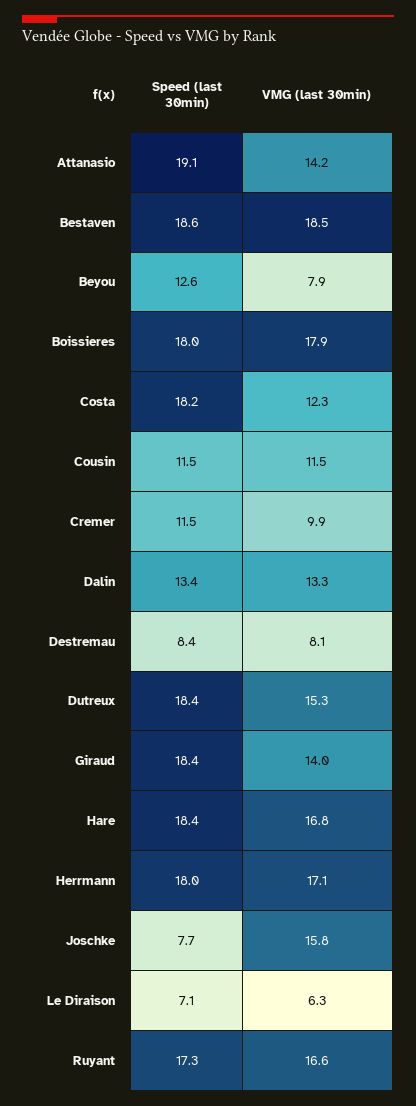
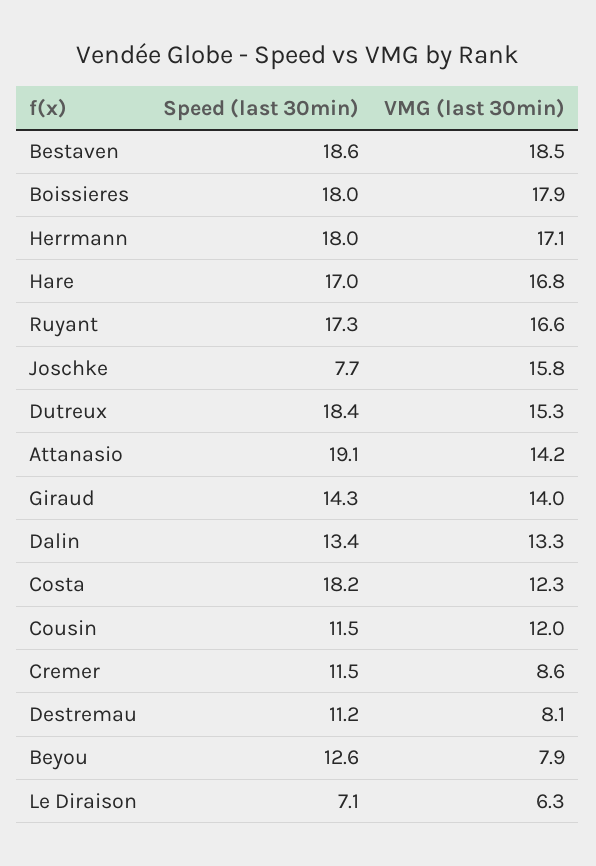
  {
    "Speed (last 30min)": {
      "Attanasio": 19.1,
      "Bestaven": 18.6,
      "Beyou": 12.6,
      "Boissieres": 18,
      "Costa": 18.2,
      "Cousin": 11.5,
      "Cremer": 11.5,
      "Dalin": 13.4,
-     "Destremau": 8.4,
+     "Destremau": 11.2,
      "Dutreux": 18.4,
-     "Giraud": 18.4,
+     "Giraud": 14.3,
-     "Hare": 18.4,
+     "Hare": 17,
      "Herrmann": 18,
      "Joschke": 7.7,
      "Le Diraison": 7.1,
      "Ruyant": 17.3
    },
    "VMG (last 30min)": {
      "Attanasio": 14.2,
      "Bestaven": 18.5,
      "Beyou": 7.9,
      "Boissieres": 17.9,
      "Costa": 12.3,
-     "Cousin": 11.5,
+     "Cousin": 12,
-     "Cremer": 9.9,
+     "Cremer": 8.6,
      "Dalin": 13.3,
      "Destremau": 8.1,
      "Dutreux": 15.3,
      "Giraud": 14,
      "Hare": 16.8,
      "Herrmann": 17.1,
      "Joschke": 15.8,
      "Le Diraison": 6.3,
      "Ruyant": 16.6
    }
  }

